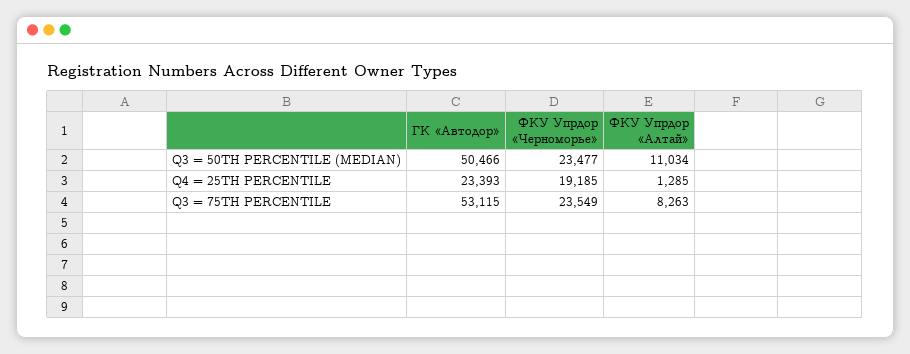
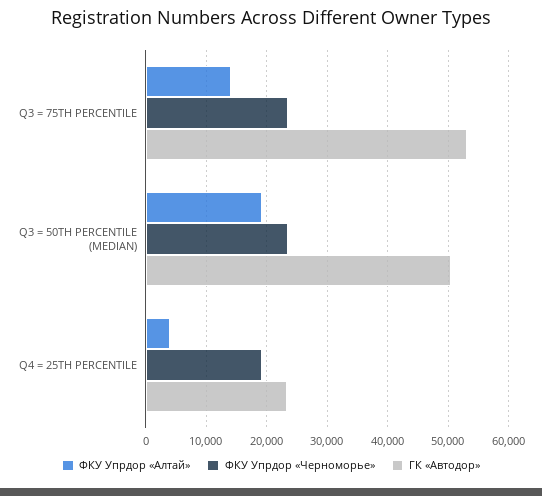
  {
    "ГК «Автодор»": {
      "Q3 = 50TH PERCENTILE (MEDIAN)": 50466,
      "Q4 = 25TH PERCENTILE": 23393,
      "Q3 = 75TH PERCENTILE": 53115
    },
    "ФКУ Упрдор «Черноморье»": {
      "Q3 = 50TH PERCENTILE (MEDIAN)": 23477,
      "Q4 = 25TH PERCENTILE": 19185,
      "Q3 = 75TH PERCENTILE": 23549
    },
    "ФКУ Упрдор «Алтай»": {
-     "Q3 = 50TH PERCENTILE (MEDIAN)": 11034,
+     "Q3 = 50TH PERCENTILE (MEDIAN)": 19000,
-     "Q4 = 25TH PERCENTILE": 1285,
+     "Q4 = 25TH PERCENTILE": 4000,
-     "Q3 = 75TH PERCENTILE": 8263
+     "Q3 = 75TH PERCENTILE": 14000
    }
  }

